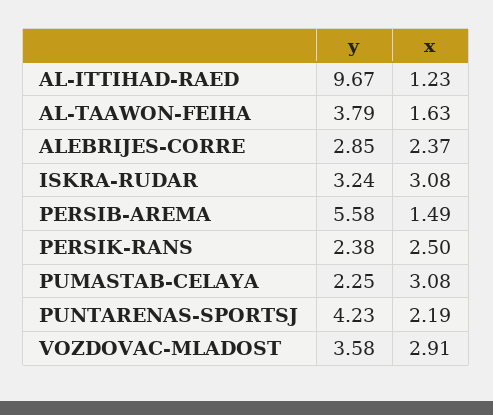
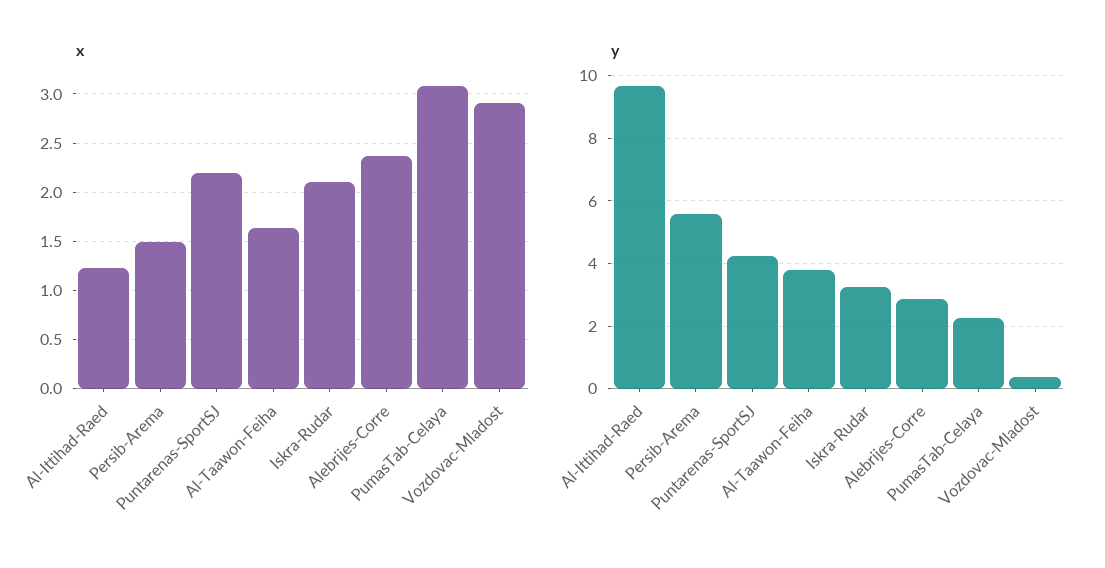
  {
    "y": {
      "AL-ITTIHAD-RAED": 9.67,
      "AL-TAAWON-FEIHA": 3.79,
      "ALEBRIJES-CORRE": 2.85,
      "ISKRA-RUDAR": 3.24,
      "PERSIB-AREMA": 5.58,
-     "PERSIK-RANS": 2.38,
      "PUMASTAB-CELAYA": 2.25,
      "PUNTARENAS-SPORTSJ": 4.23,
-     "VOZDOVAC-MLADOST": 3.58
+     "VOZDOVAC-MLADOST": 0.4
    },
    "x": {
      "AL-ITTIHAD-RAED": 1.23,
      "AL-TAAWON-FEIHA": 1.63,
      "ALEBRIJES-CORRE": 2.37,
-     "ISKRA-RUDAR": 3.08,
+     "ISKRA-RUDAR": 2.1,
      "PERSIB-AREMA": 1.49,
-     "PERSIK-RANS": 2.5,
      "PUMASTAB-CELAYA": 3.08,
      "PUNTARENAS-SPORTSJ": 2.19,
      "VOZDOVAC-MLADOST": 2.91
    }
  }

